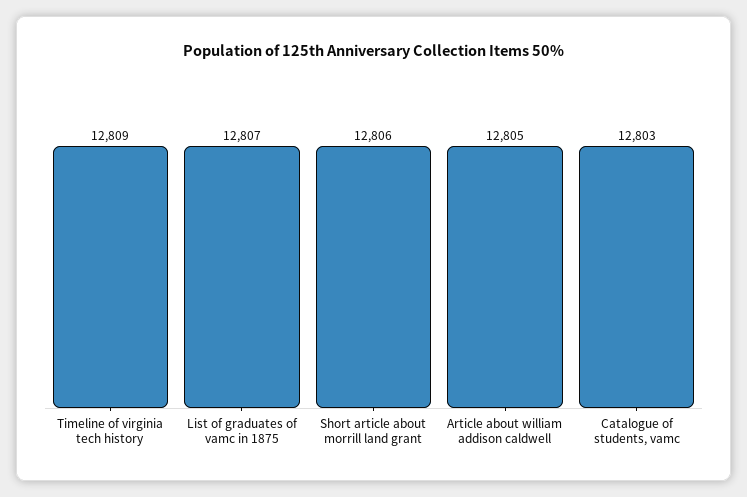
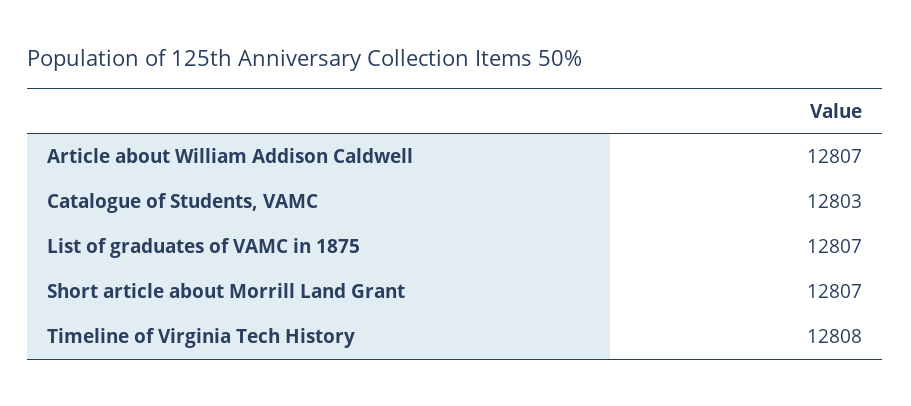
  {
-   "Timeline of virginia tech history": 12809,
+   "Timeline of virginia tech history": 12808,
    "List of graduates of vamc in 1875": 12807,
-   "Short article about morrill land grant": 12806,
+   "Short article about morrill land grant": 12807,
-   "Article about william addison caldwell": 12805,
+   "Article about william addison caldwell": 12807,
    "Catalogue of students, vamc": 12803
  }

